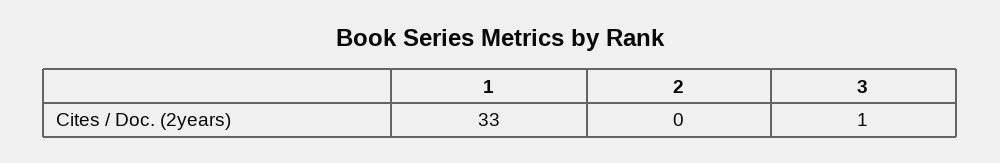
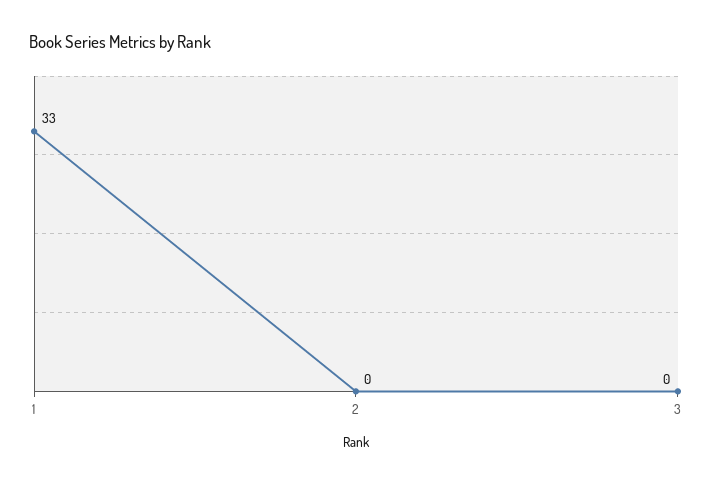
  {
    "1": 33,
    "2": 0,
-   "3": 1
+   "3": 0
  }

